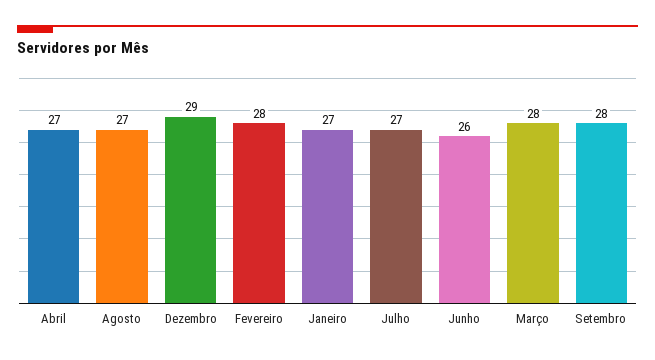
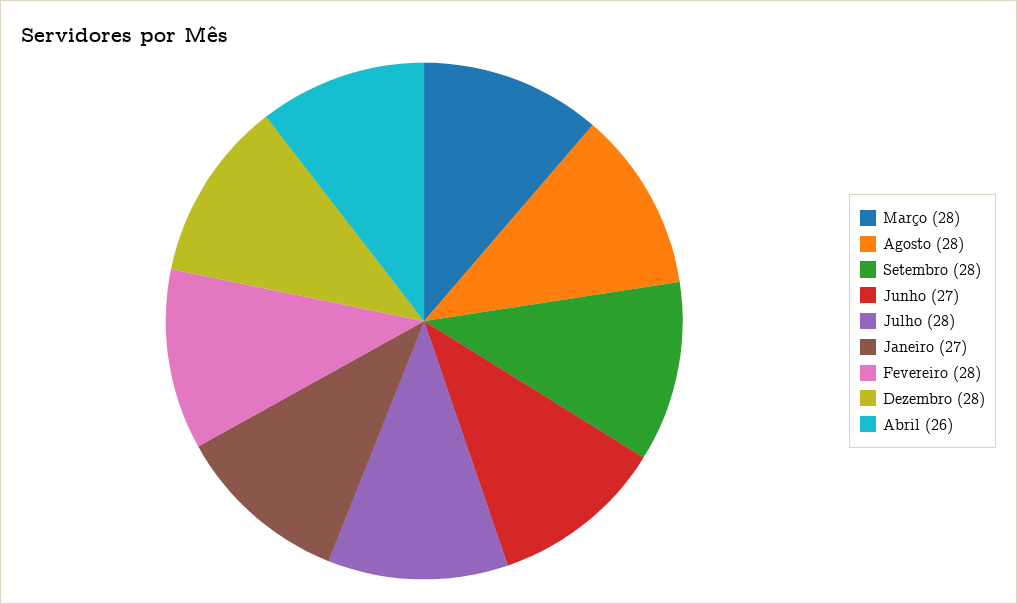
  {
-   "Abril": 27,
+   "Abril": 26,
-   "Agosto": 27,
+   "Agosto": 28,
-   "Dezembro": 29,
+   "Dezembro": 28,
    "Fevereiro": 28,
    "Janeiro": 27,
-   "Julho": 27,
+   "Julho": 28,
-   "Junho": 26,
+   "Junho": 27,
    "Março": 28,
    "Setembro": 28
  }

